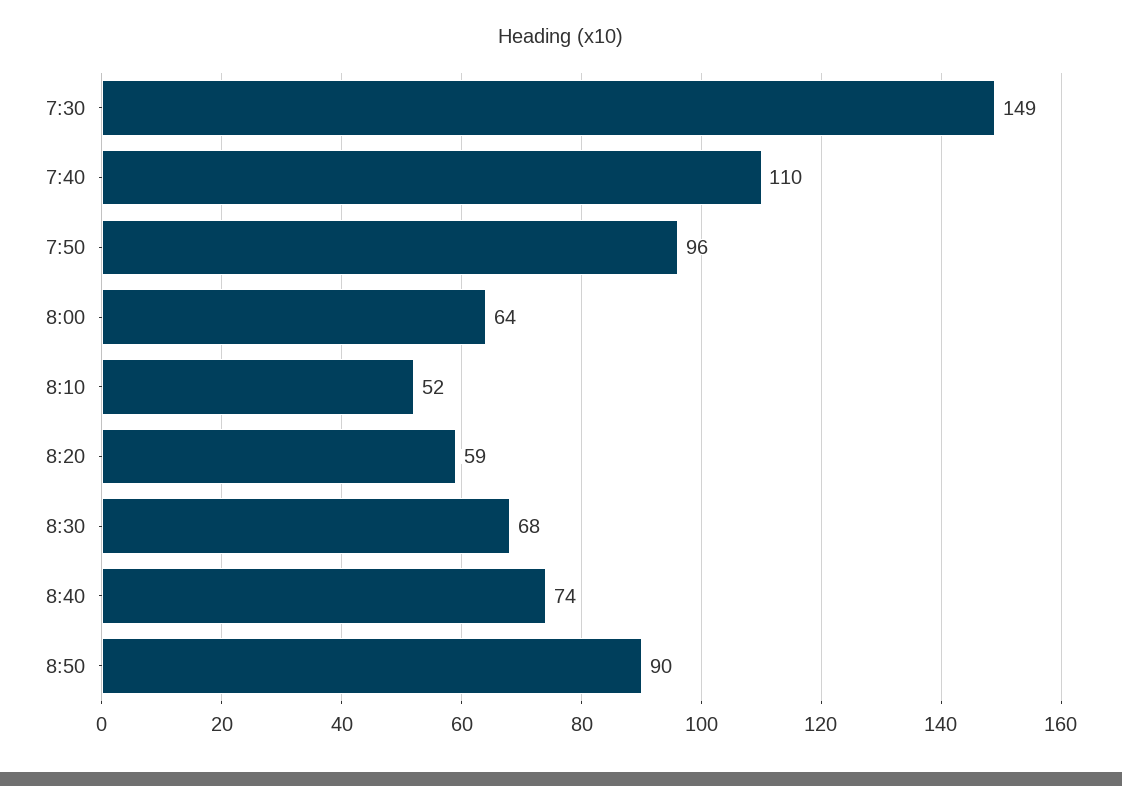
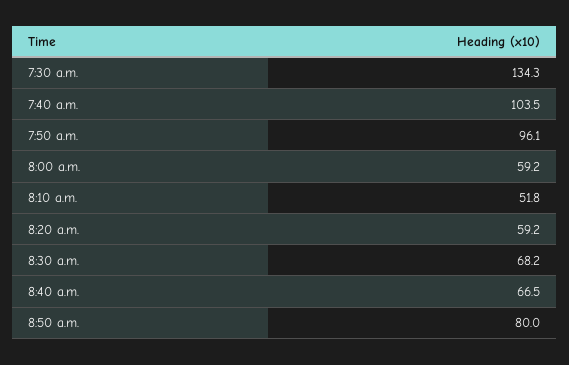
  {
-   "7:30": 149,
+   "7:30": 134.3,
-   "7:40": 110,
+   "7:40": 103.5,
    "7:50": 96.1,
-   "8:00": 64,
+   "8:00": 59.2,
    "8:10": 51.8,
    "8:20": 59.2,
    "8:30": 68.2,
-   "8:40": 74,
+   "8:40": 66.5,
-   "8:50": 90
+   "8:50": 80
  }

